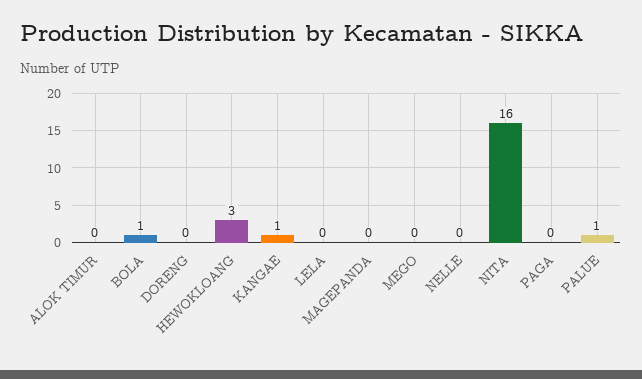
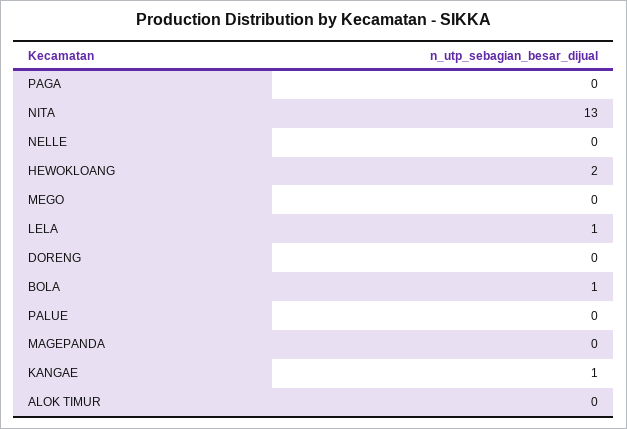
  {
    "ALOK TIMUR": 0,
    "BOLA": 1,
    "DORENG": 0,
-   "HEWOKLOANG": 3,
+   "HEWOKLOANG": 2,
    "KANGAE": 1,
-   "LELA": 0,
+   "LELA": 1,
    "MAGEPANDA": 0,
    "MEGO": 0,
    "NELLE": 0,
-   "NITA": 16,
+   "NITA": 13,
    "PAGA": 0,
-   "PALUE": 1
+   "PALUE": 0
  }

